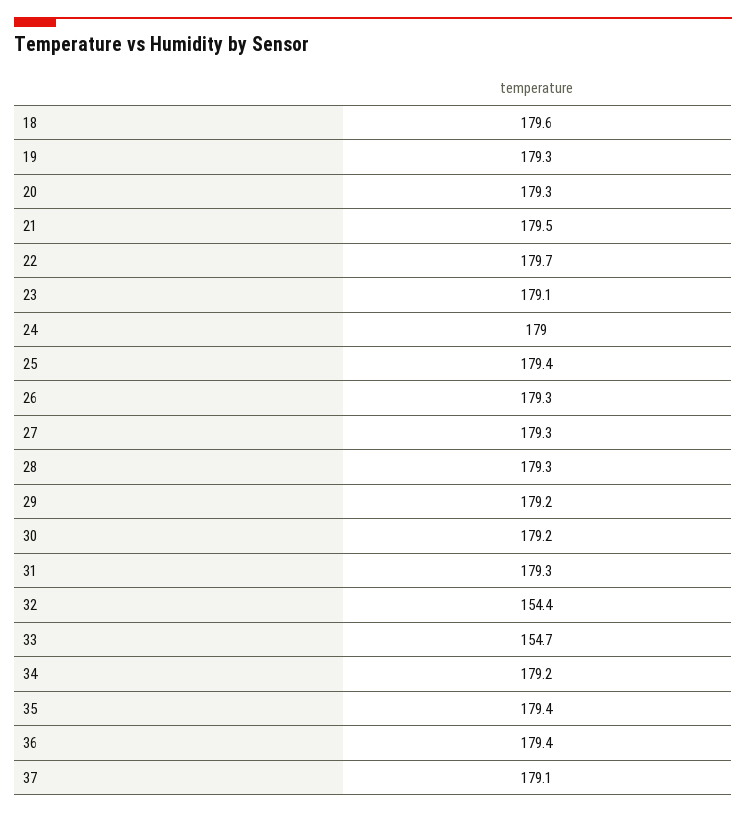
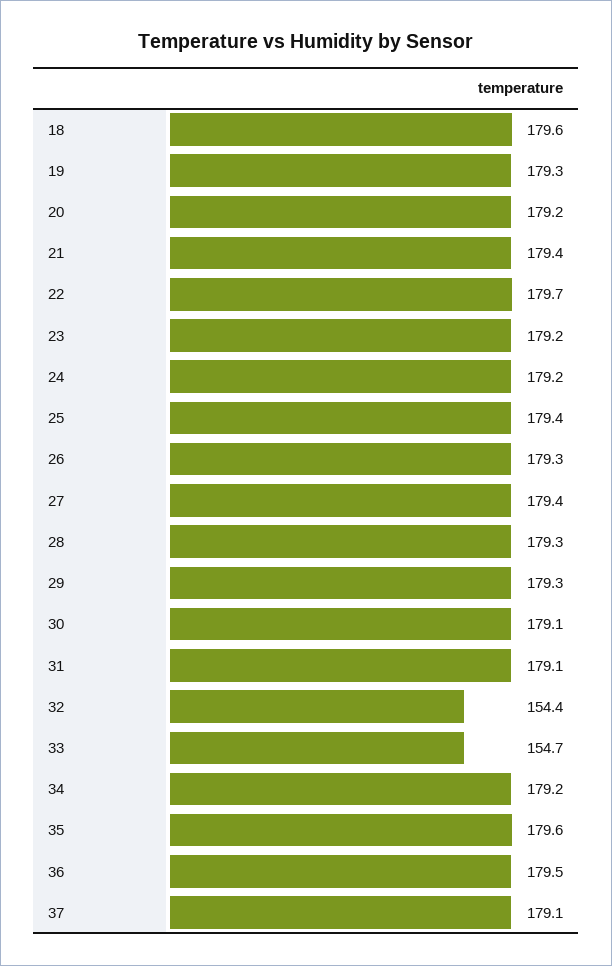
  {
    "18": 179.6,
    "19": 179.3,
-   "20": 179.3,
+   "20": 179.2,
-   "21": 179.5,
+   "21": 179.4,
    "22": 179.7,
-   "23": 179.1,
+   "23": 179.2,
-   "24": 179,
+   "24": 179.2,
    "25": 179.4,
    "26": 179.3,
-   "27": 179.3,
+   "27": 179.4,
    "28": 179.3,
-   "29": 179.2,
+   "29": 179.3,
-   "30": 179.2,
+   "30": 179.1,
-   "31": 179.3,
+   "31": 179.1,
    "32": 154.4,
    "33": 154.7,
    "34": 179.2,
-   "35": 179.4,
+   "35": 179.6,
-   "36": 179.4,
+   "36": 179.5,
    "37": 179.1
  }

